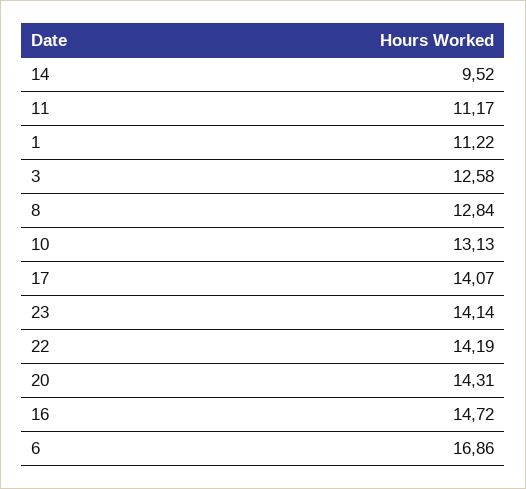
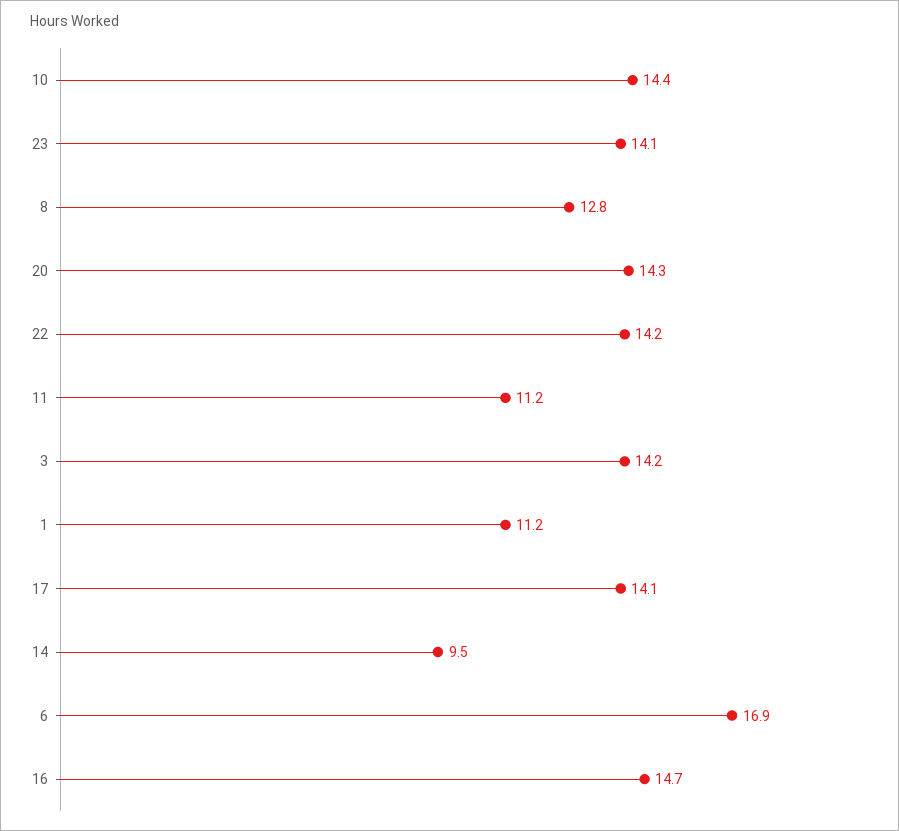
  {
    "14": 9.52,
    "11": 11.17,
    "1": 11.22,
-   "3": 12.58,
+   "3": 14.2,
    "8": 12.84,
-   "10": 13.13,
+   "10": 14.4,
    "17": 14.07,
    "23": 14.14,
    "22": 14.19,
    "20": 14.31,
    "16": 14.72,
    "6": 16.86
  }

